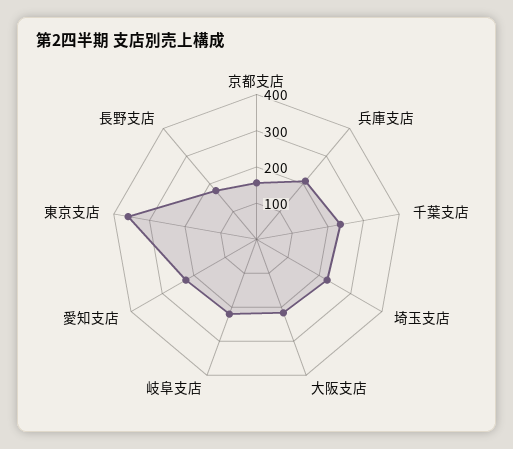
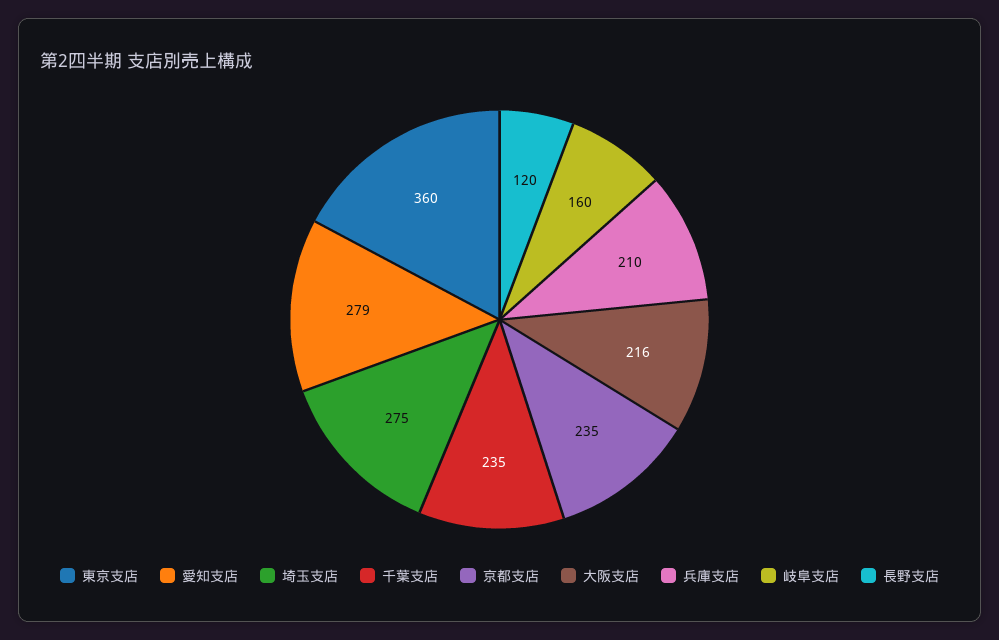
  {
-   "京都支店": 150,
+   "京都支店": 235,
    "兵庫支店": 210,
    "千葉支店": 235,
-   "埼玉支店": 225,
+   "埼玉支店": 275,
    "大阪支店": 216,
-   "岐阜支店": 225,
+   "岐阜支店": 160,
-   "愛知支店": 225,
+   "愛知支店": 279,
    "東京支店": 360,
-   "長野支店": 175
+   "長野支店": 120
  }

